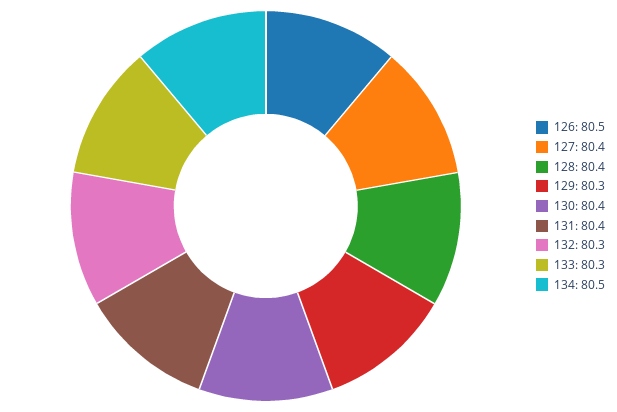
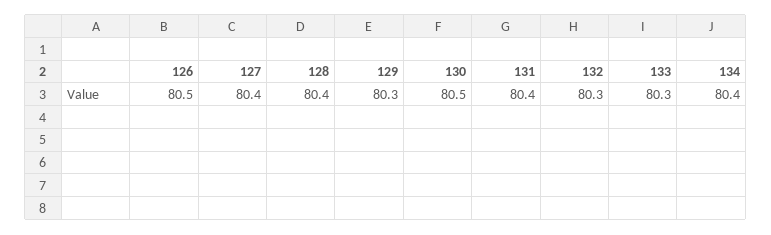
  {
    "126": 80.5,
    "127": 80.4,
    "128": 80.4,
    "129": 80.3,
-   "130": 80.4,
+   "130": 80.5,
    "131": 80.4,
    "132": 80.3,
    "133": 80.3,
-   "134": 80.5
+   "134": 80.4
  }

